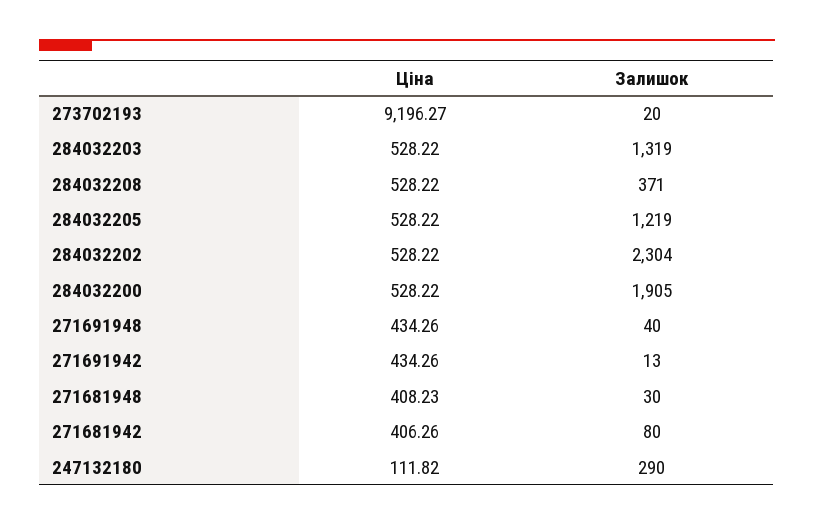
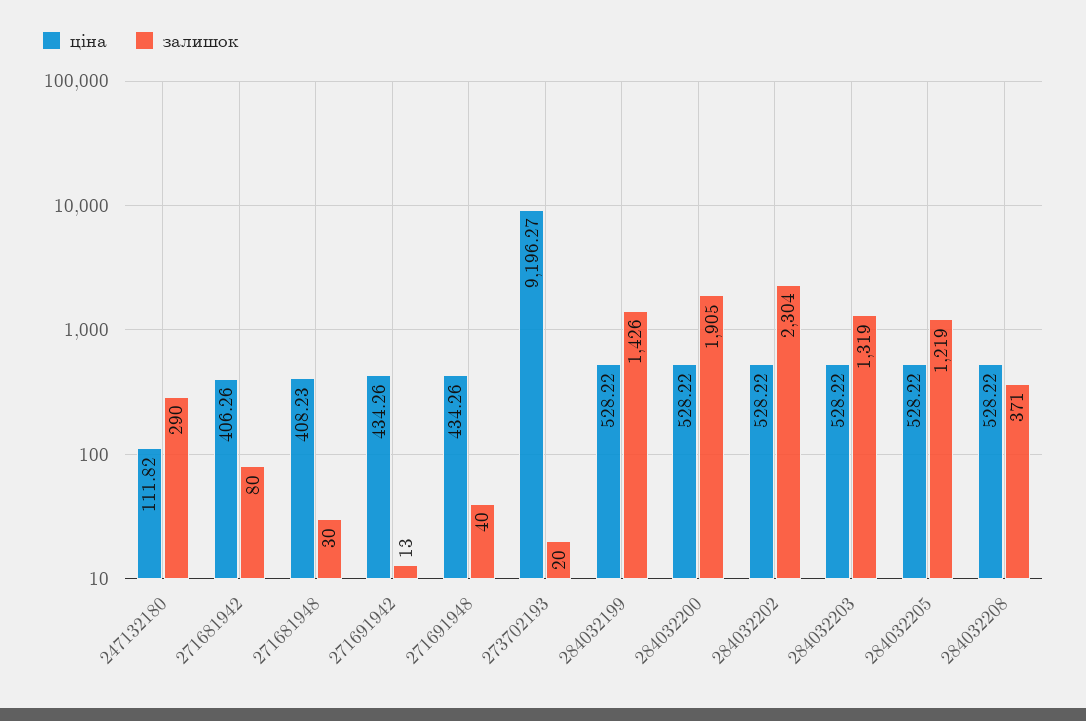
  {
    "Ціна": {
      "273702193": 9196.27,
      "284032203": 528.22,
      "284032208": 528.22,
      "284032205": 528.22,
      "284032202": 528.22,
      "284032200": 528.22,
      "271691948": 434.26,
      "271691942": 434.26,
      "271681948": 408.23,
      "271681942": 406.26,
-     "247132180": 111.82
+     "247132180": 111.82,
+     "284032199": 528.22
    },
    "Залишок": {
      "273702193": 20,
      "284032203": 1319,
      "284032208": 371,
      "284032205": 1219,
      "284032202": 2304,
      "284032200": 1905,
      "271691948": 40,
      "271691942": 13,
      "271681948": 30,
      "271681942": 80,
-     "247132180": 290
+     "247132180": 290,
+     "284032199": 1426
    }
  }

